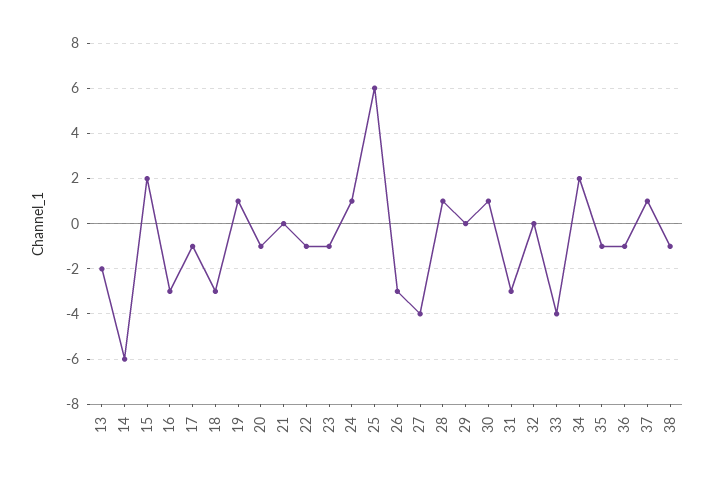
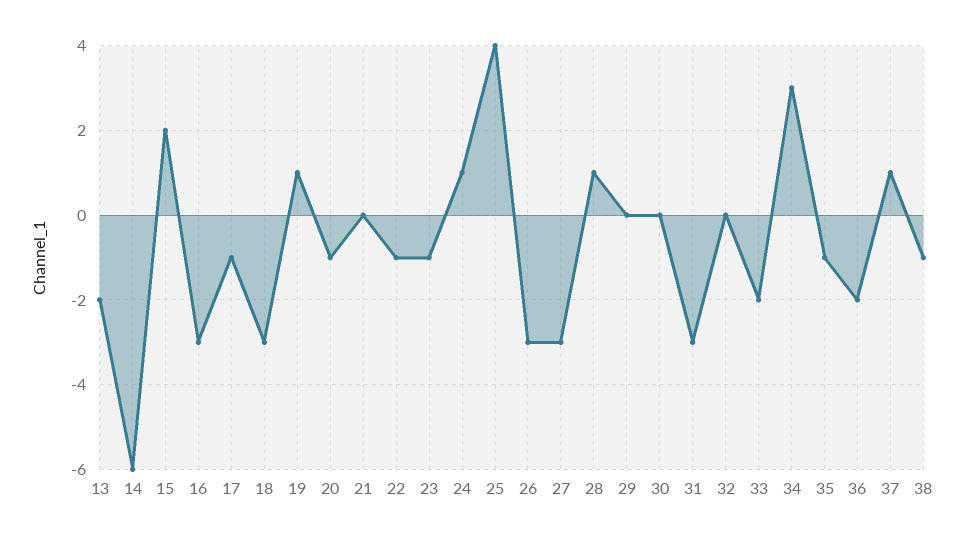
  {
    "13": -2,
    "14": -6,
    "15": 2,
    "16": -3,
    "17": -1,
    "18": -3,
    "19": 1,
    "20": -1,
    "21": 0,
    "22": -1,
    "23": -1,
    "24": 1,
-   "25": 6,
+   "25": 4,
    "26": -3,
-   "27": -4,
+   "27": -3,
    "28": 1,
    "29": 0,
-   "30": 1,
+   "30": 0,
    "31": -3,
    "32": 0,
-   "33": -4,
+   "33": -2,
-   "34": 2,
+   "34": 3,
    "35": -1,
-   "36": -1,
+   "36": -2,
    "37": 1,
    "38": -1
  }

